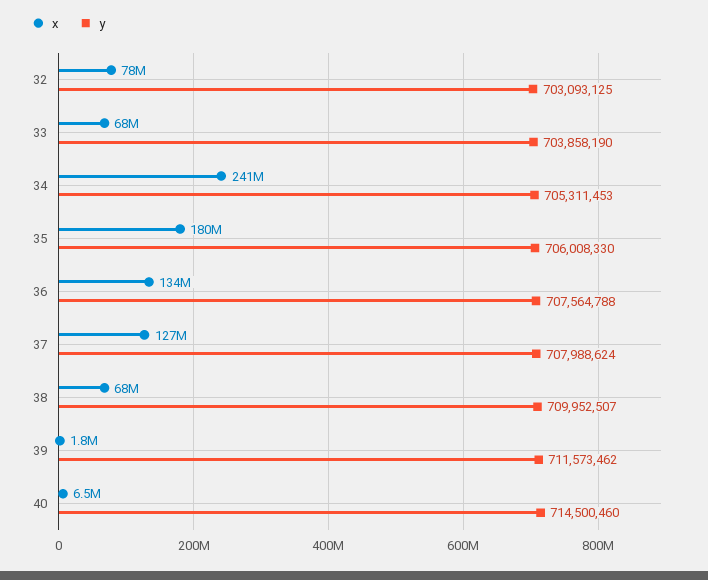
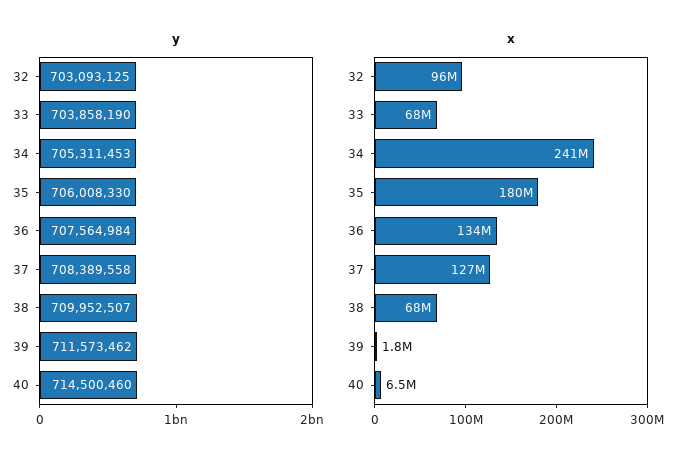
  {
    "x": {
-     "32": 78000000,
+     "32": 96000000,
      "33": 68000000,
      "34": 241000000,
      "35": 180000000,
      "36": 134000000,
      "37": 127000000,
      "38": 68000000,
      "39": 1800000,
      "40": 6500000
    },
    "y": {
      "32": 703093125,
      "33": 703858190,
      "34": 705311453,
      "35": 706008330,
-     "36": 707564788,
+     "36": 707564984,
-     "37": 707988624,
+     "37": 708389558,
      "38": 709952507,
      "39": 711573462,
      "40": 714500460
    }
  }

